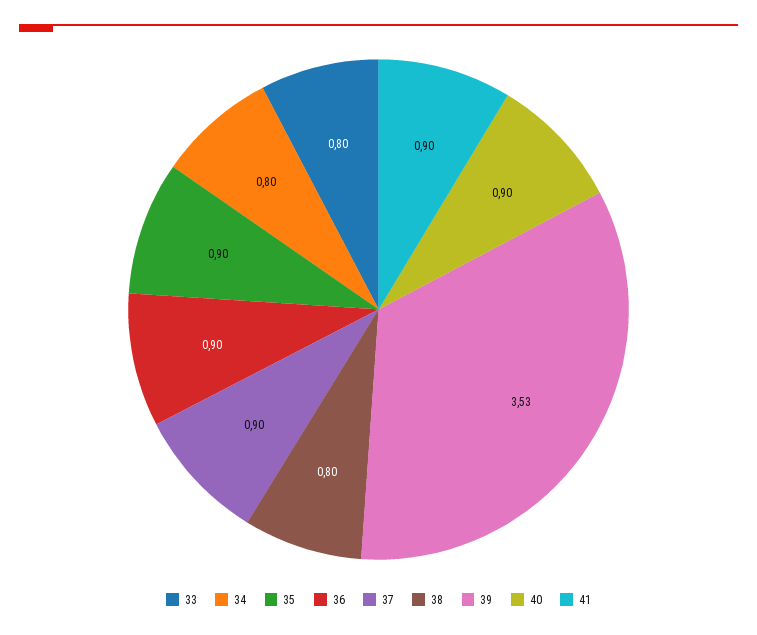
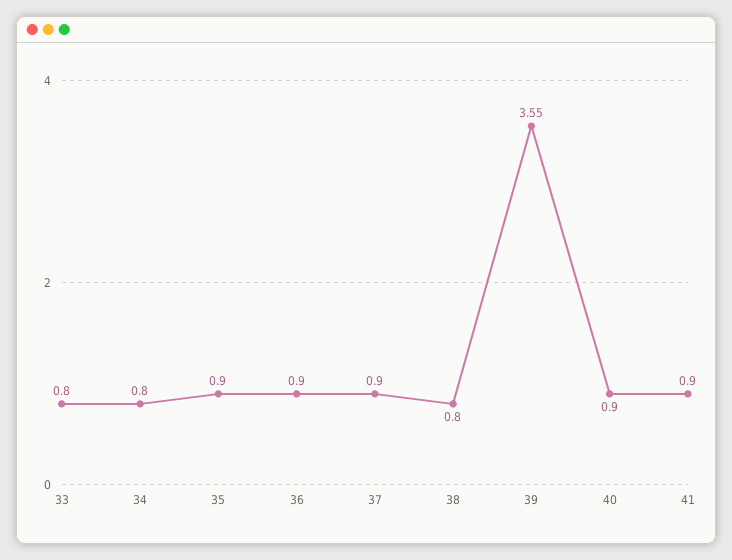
  {
    "33": 0.8,
    "34": 0.8,
    "35": 0.9,
    "36": 0.9,
    "37": 0.9,
    "38": 0.8,
-   "39": 3.53,
+   "39": 3.55,
    "40": 0.9,
    "41": 0.9
  }

